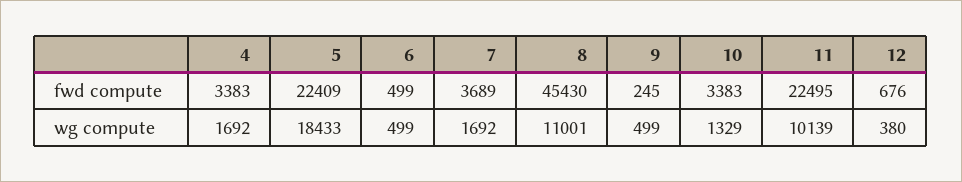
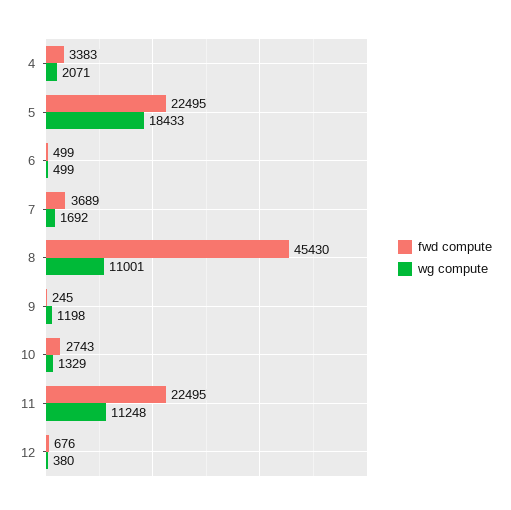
  {
    "fwd compute": {
      "4": 3383,
-     "5": 22409,
+     "5": 22495,
      "6": 499,
      "7": 3689,
      "8": 45430,
      "9": 245,
-     "10": 3383,
+     "10": 2743,
      "11": 22495,
      "12": 676
    },
    "wg compute": {
-     "4": 1692,
+     "4": 2071,
      "5": 18433,
      "6": 499,
      "7": 1692,
      "8": 11001,
-     "9": 499,
+     "9": 1198,
      "10": 1329,
-     "11": 10139,
+     "11": 11248,
      "12": 380
    }
  }

